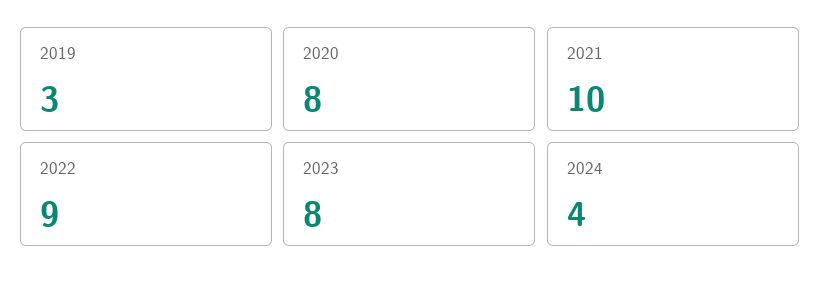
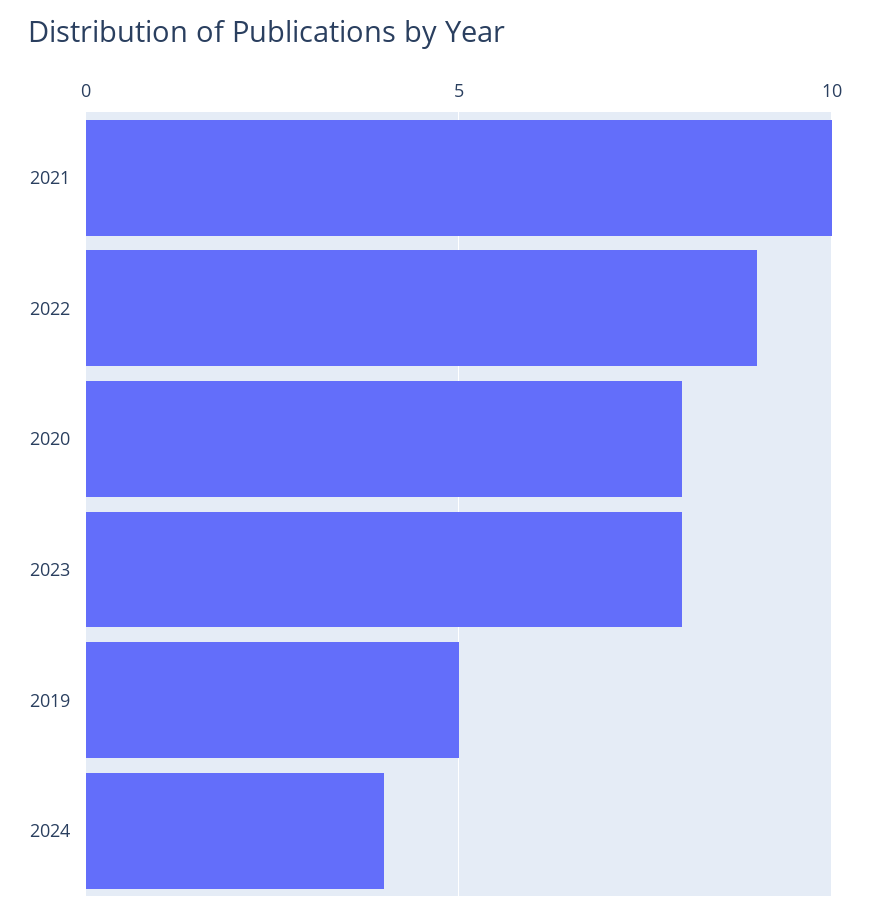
  {
-   "2019": 3,
+   "2019": 5,
    "2020": 8,
    "2021": 10,
    "2022": 9,
    "2023": 8,
    "2024": 4
  }

